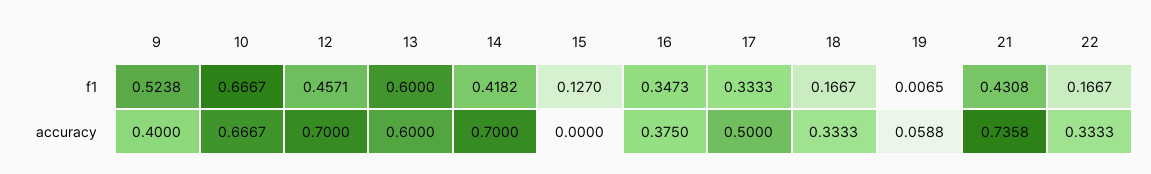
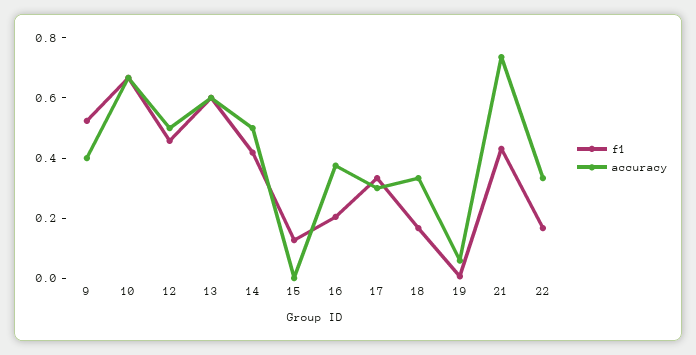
  {
    "f1": {
      "9": 0.5238,
      "10": 0.6667,
      "12": 0.4571,
      "13": 0.6,
      "14": 0.4182,
      "15": 0.127,
-     "16": 0.3473,
+     "16": 0.2,
      "17": 0.3333,
      "18": 0.1667,
      "19": 0.0065,
      "21": 0.4308,
      "22": 0.1667
    },
    "accuracy": {
      "9": 0.4,
      "10": 0.6667,
-     "12": 0.7,
+     "12": 0.5,
      "13": 0.6,
-     "14": 0.7,
+     "14": 0.5,
      "15": 0,
      "16": 0.375,
-     "17": 0.5,
+     "17": 0.3,
      "18": 0.3333,
      "19": 0.0588,
      "21": 0.7358,
      "22": 0.3333
    }
  }

